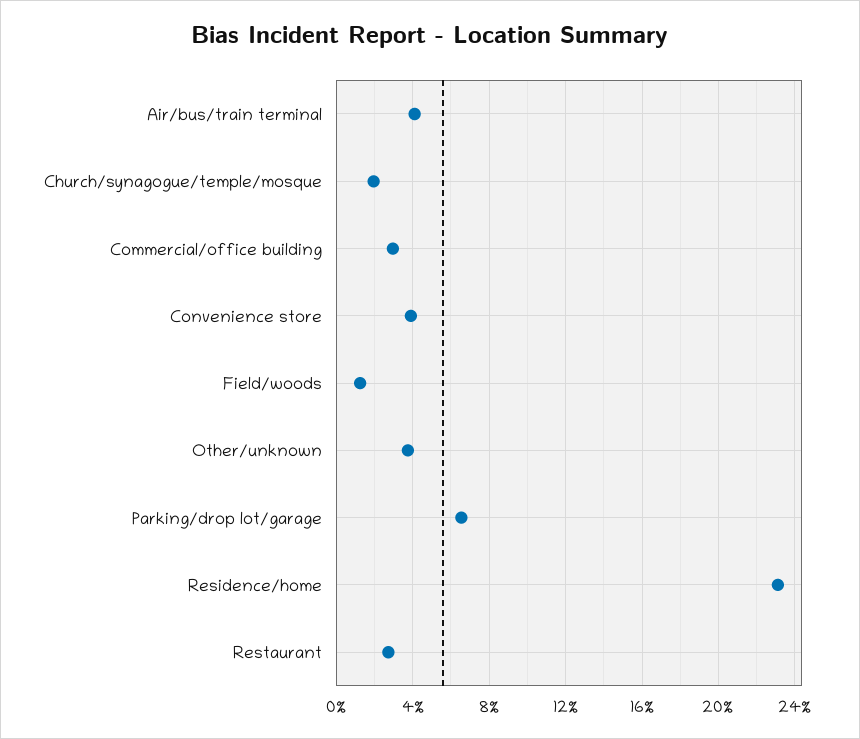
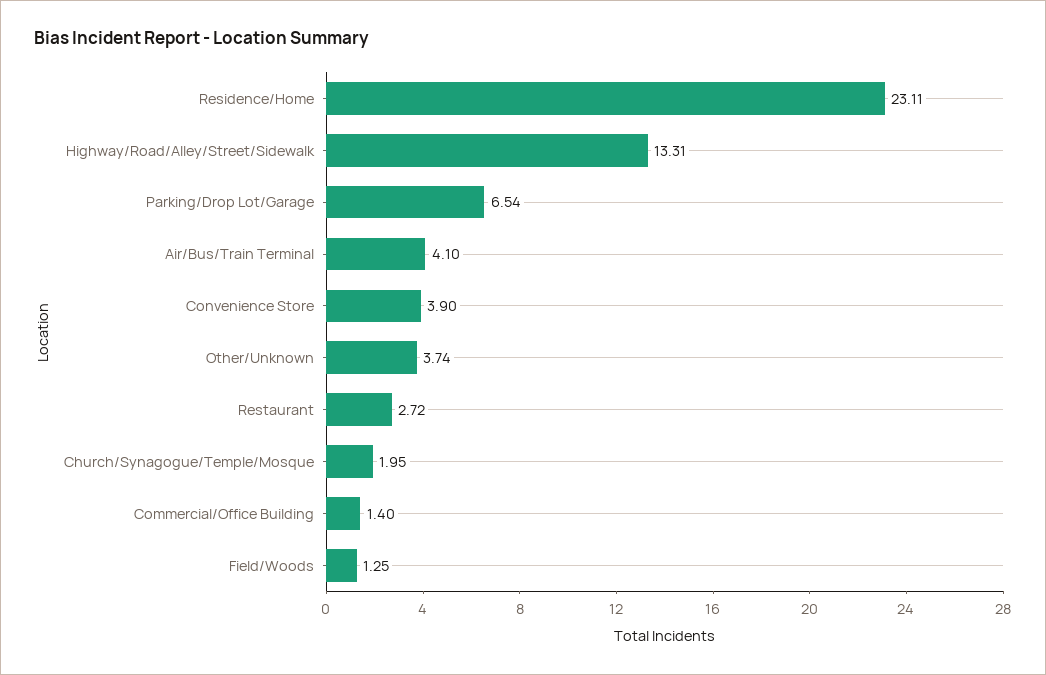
  {
    "Air/bus/train terminal": 4.1,
    "Church/synagogue/temple/mosque": 1.95,
-   "Commercial/office building": 3,
+   "Commercial/office building": 1.4,
    "Convenience store": 3.9,
    "Field/woods": 1.25,
    "Other/unknown": 3.74,
    "Parking/drop lot/garage": 6.54,
    "Residence/home": 23.11,
-   "Restaurant": 2.72
+   "Restaurant": 2.72,
+   "Highway/Road/Alley/Street/Sidewalk": 13.31
  }

